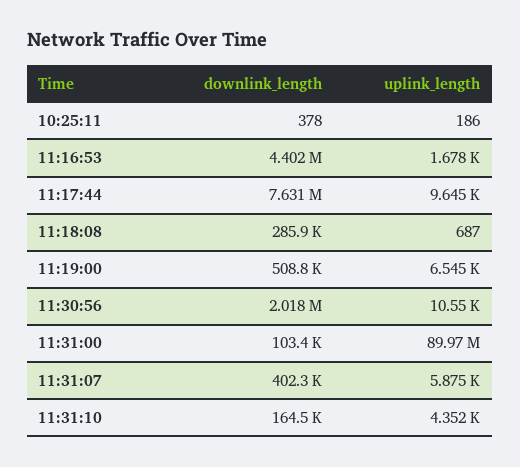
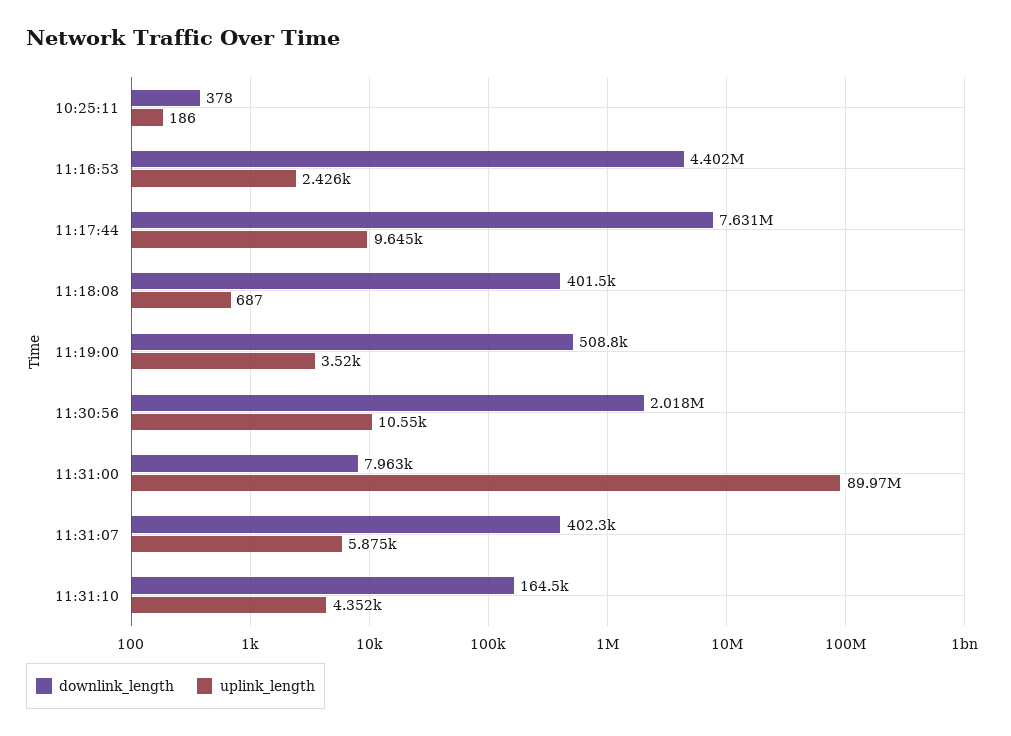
  {
    "downlink_length": {
      "10:25:11": 378,
      "11:16:53": 4402000,
      "11:17:44": 7631000,
-     "11:18:08": 285900,
+     "11:18:08": 401500,
      "11:19:00": 508800,
      "11:30:56": 2018000,
-     "11:31:00": 103400,
+     "11:31:00": 7963,
      "11:31:07": 402300,
      "11:31:10": 164500
    },
    "uplink_length": {
      "10:25:11": 186,
-     "11:16:53": 1678,
+     "11:16:53": 2426,
      "11:17:44": 9645,
      "11:18:08": 687,
-     "11:19:00": 6545,
+     "11:19:00": 3520,
      "11:30:56": 10550,
      "11:31:00": 89970000,
      "11:31:07": 5875,
      "11:31:10": 4352
    }
  }

